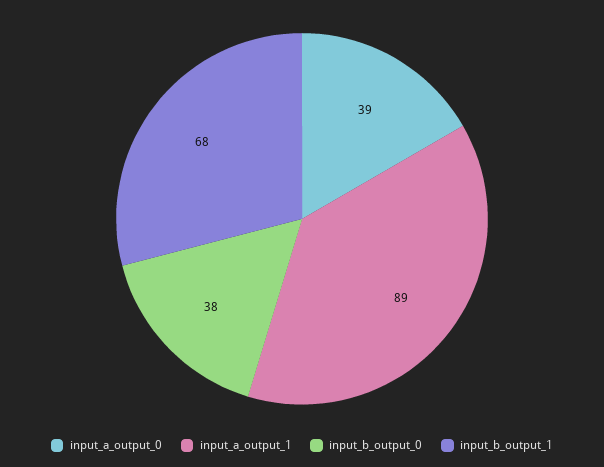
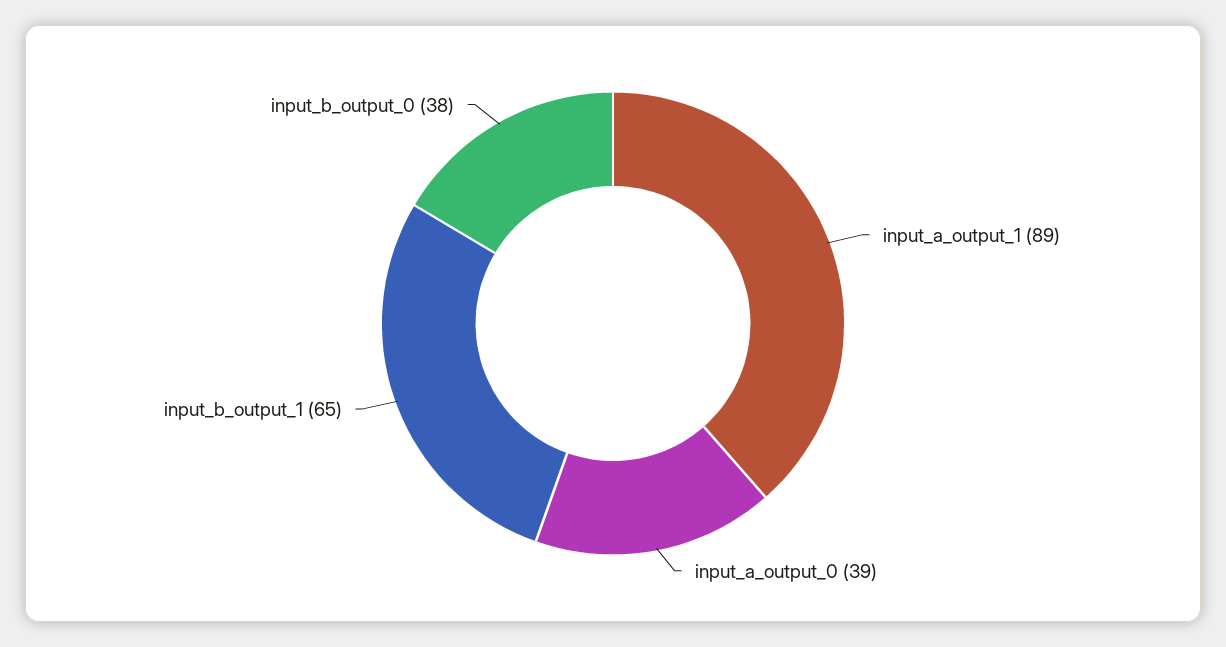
  {
    "input_a_output_0": 39,
    "input_a_output_1": 89,
    "input_b_output_0": 38,
-   "input_b_output_1": 68
+   "input_b_output_1": 65
  }

